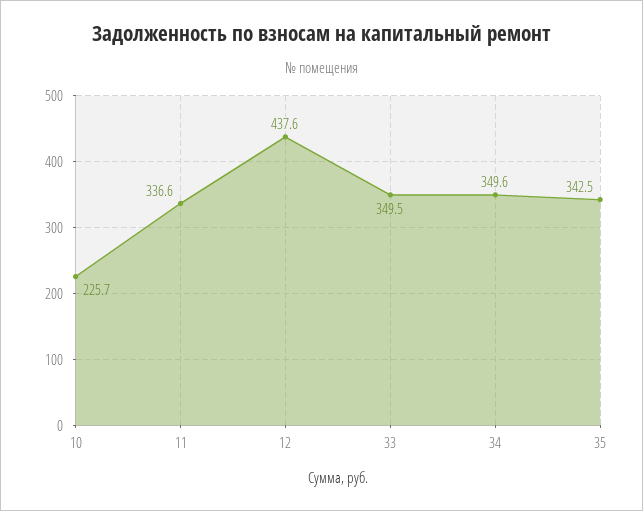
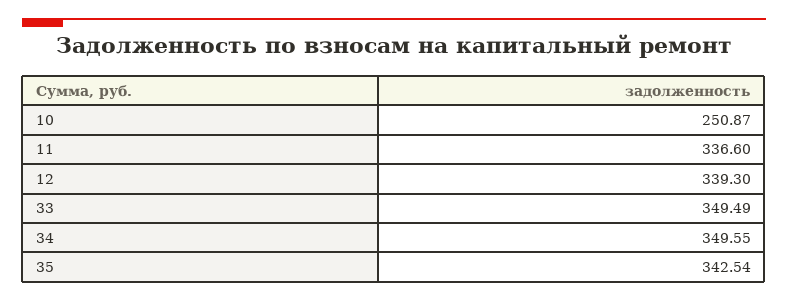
  {
-   "10": 225.7,
+   "10": 250.87,
    "11": 336.6,
-   "12": 437.6,
+   "12": 339.3,
    "33": 349.49,
    "34": 349.55,
    "35": 342.54
  }

